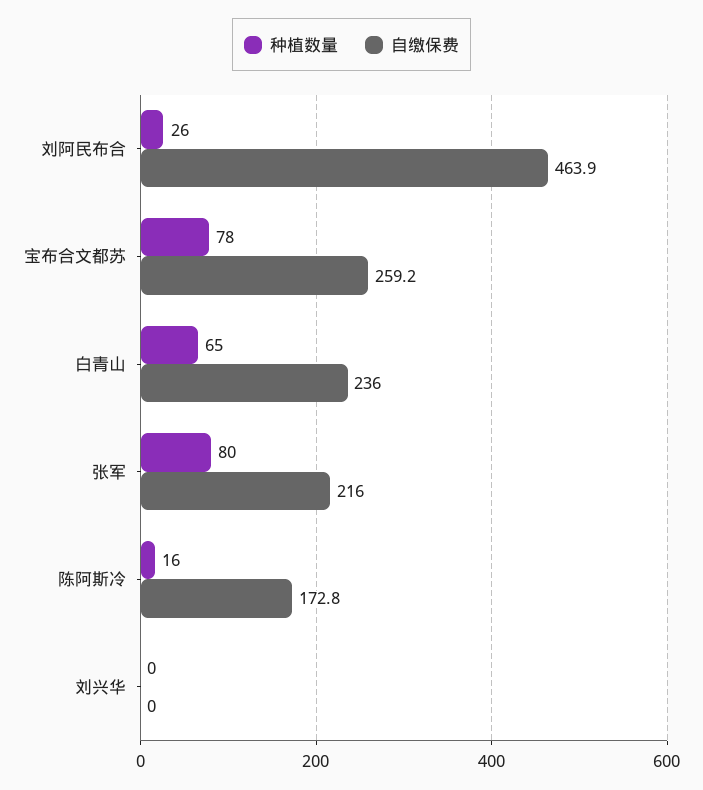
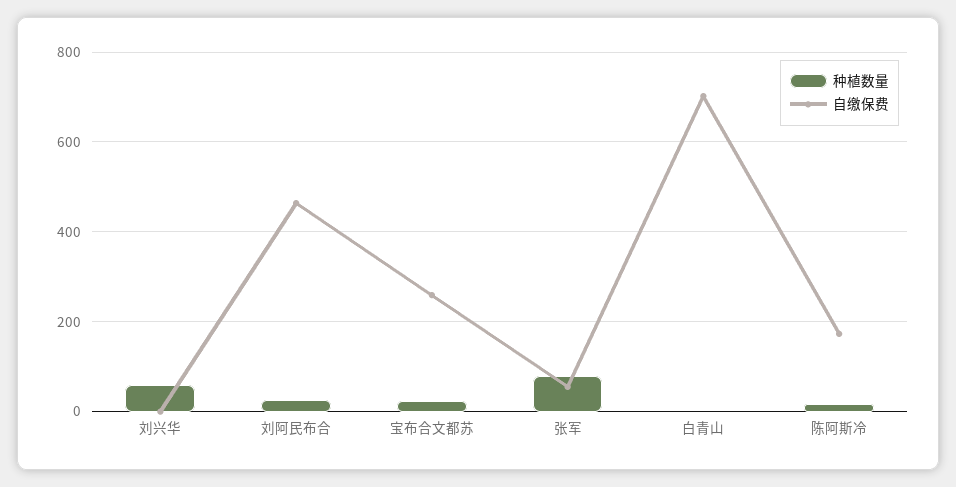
  {
    "种植数量": {
      "刘阿民布合": 26,
-     "宝布合文都苏": 78,
+     "宝布合文都苏": 20,
-     "白青山": 65,
+     "白青山": 0,
      "张军": 80,
      "陈阿斯冷": 16,
-     "刘兴华": 0
+     "刘兴华": 60
    },
    "自缴保费": {
      "刘阿民布合": 463.9,
      "宝布合文都苏": 259.2,
-     "白青山": 236,
+     "白青山": 700,
-     "张军": 216,
+     "张军": 60,
      "陈阿斯冷": 172.8,
      "刘兴华": 0
    }
  }

